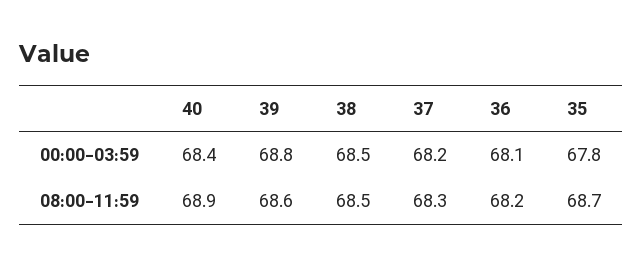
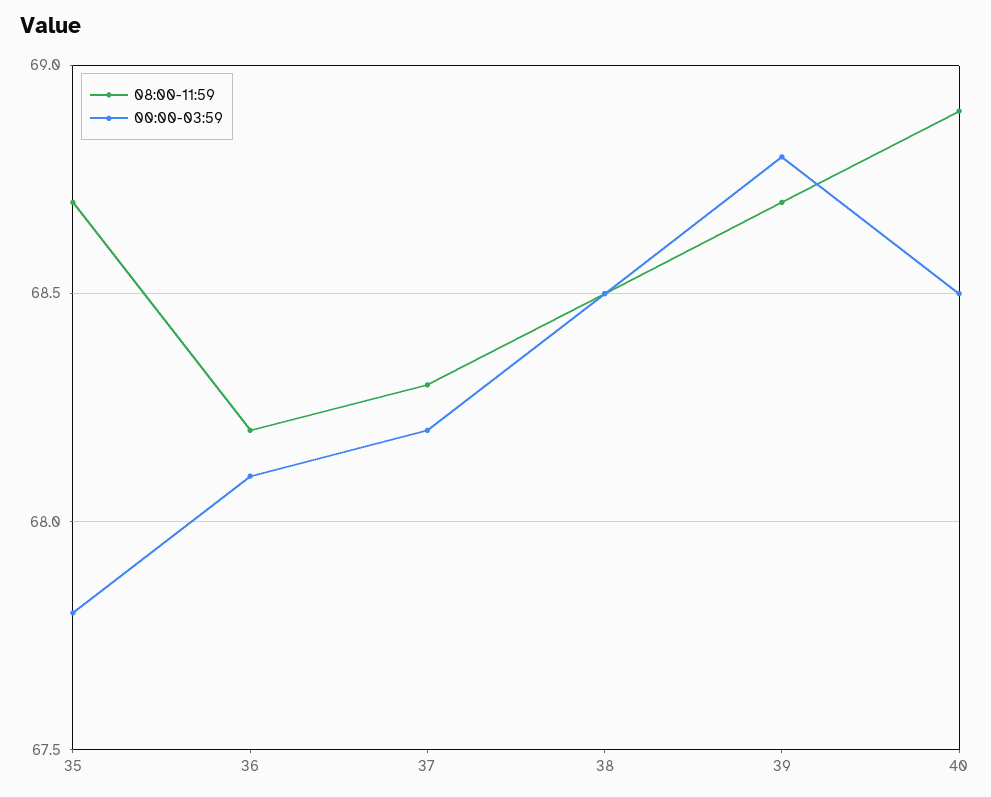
  {
    "00:00-03:59": {
-     "40": 68.4,
+     "40": 68.5,
      "39": 68.8,
      "38": 68.5,
      "37": 68.2,
      "36": 68.1,
      "35": 67.8
    },
    "08:00-11:59": {
      "40": 68.9,
-     "39": 68.6,
+     "39": 68.7,
      "38": 68.5,
      "37": 68.3,
      "36": 68.2,
      "35": 68.7
    }
  }

